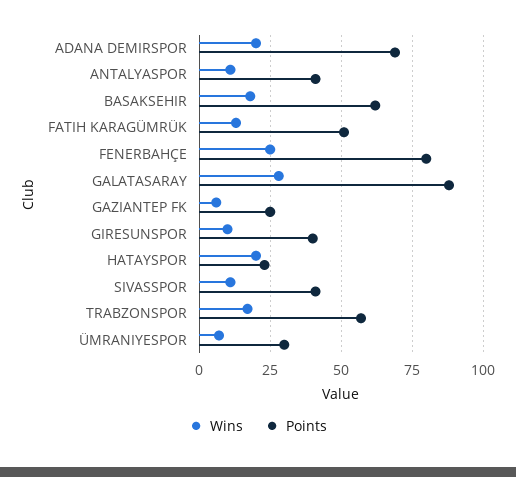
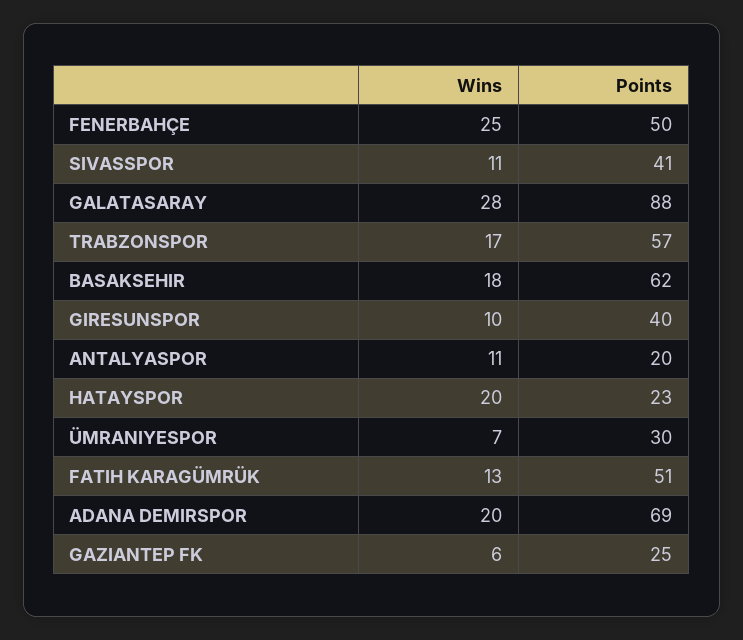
  {
    "Wins": {
      "ADANA DEMIRSPOR": 20,
      "ANTALYASPOR": 11,
      "BASAKSEHIR": 18,
      "FATIH KARAGÜMRÜK": 13,
      "FENERBAHÇE": 25,
      "GALATASARAY": 28,
      "GAZIANTEP FK": 6,
      "GIRESUNSPOR": 10,
      "HATAYSPOR": 20,
      "SIVASSPOR": 11,
      "TRABZONSPOR": 17,
      "ÜMRANIYESPOR": 7
    },
    "Points": {
      "ADANA DEMIRSPOR": 69,
-     "ANTALYASPOR": 40,
+     "ANTALYASPOR": 20,
      "BASAKSEHIR": 62,
      "FATIH KARAGÜMRÜK": 51,
-     "FENERBAHÇE": 80,
+     "FENERBAHÇE": 50,
      "GALATASARAY": 88,
      "GAZIANTEP FK": 25,
      "GIRESUNSPOR": 40,
      "HATAYSPOR": 23,
      "SIVASSPOR": 41,
      "TRABZONSPOR": 57,
      "ÜMRANIYESPOR": 30
    }
  }

